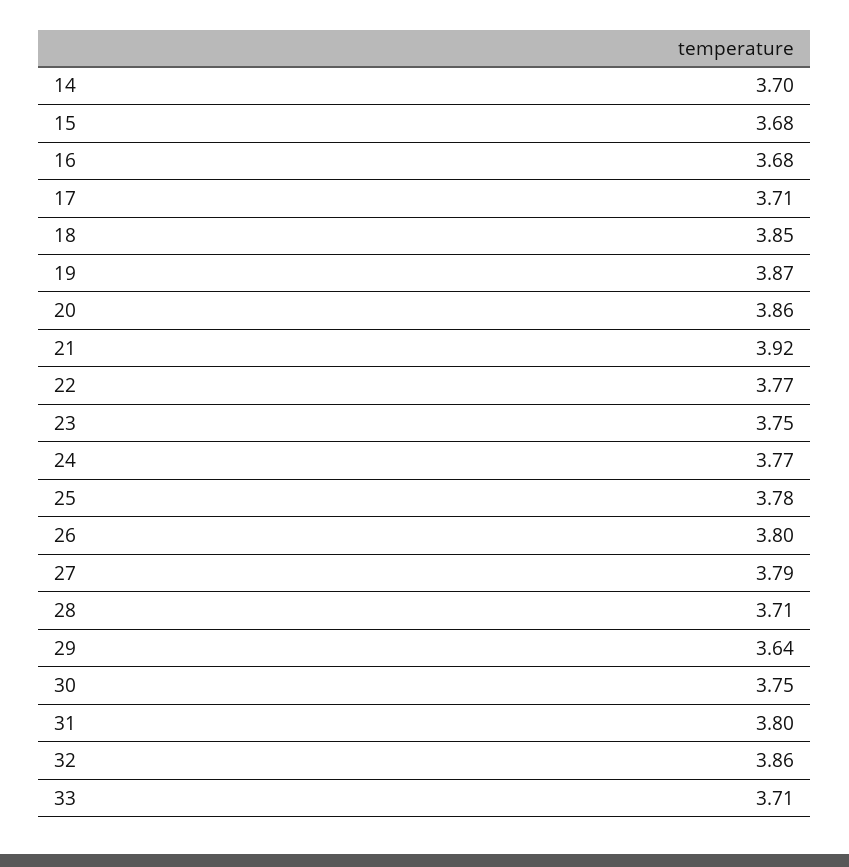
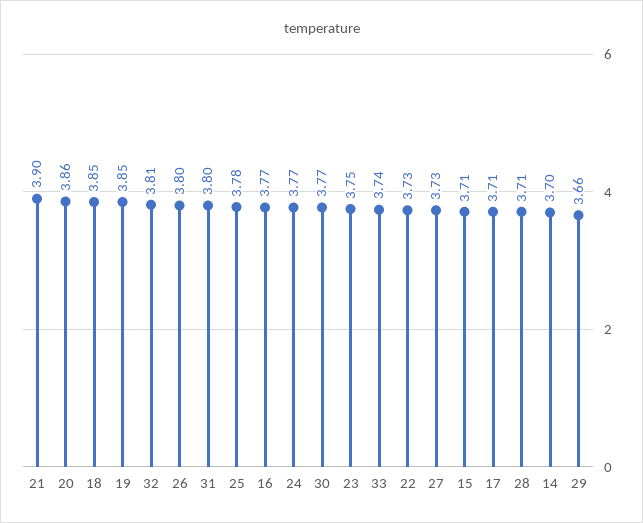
  {
    "14": 3.7,
-   "15": 3.68,
+   "15": 3.71,
-   "16": 3.68,
+   "16": 3.77,
    "17": 3.71,
    "18": 3.85,
-   "19": 3.87,
+   "19": 3.85,
    "20": 3.86,
-   "21": 3.92,
+   "21": 3.9,
-   "22": 3.77,
+   "22": 3.73,
    "23": 3.75,
    "24": 3.77,
    "25": 3.78,
    "26": 3.8,
-   "27": 3.79,
+   "27": 3.73,
    "28": 3.71,
-   "29": 3.64,
+   "29": 3.66,
-   "30": 3.75,
+   "30": 3.77,
    "31": 3.8,
-   "32": 3.86,
+   "32": 3.81,
-   "33": 3.71
+   "33": 3.74
  }

